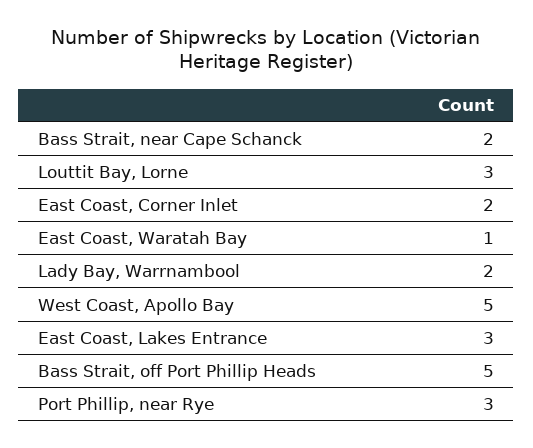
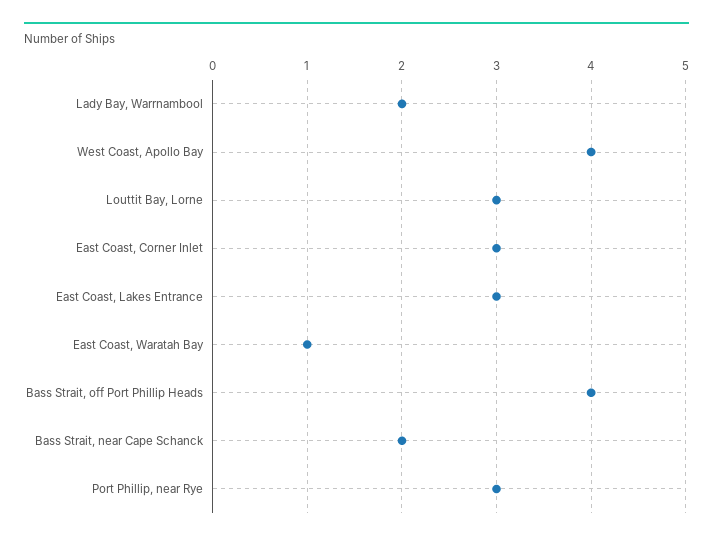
  {
    "Bass Strait, near Cape Schanck": 2,
    "Louttit Bay, Lorne": 3,
-   "East Coast, Corner Inlet": 2,
+   "East Coast, Corner Inlet": 3,
    "East Coast, Waratah Bay": 1,
    "Lady Bay, Warrnambool": 2,
-   "West Coast, Apollo Bay": 5,
+   "West Coast, Apollo Bay": 4,
    "East Coast, Lakes Entrance": 3,
-   "Bass Strait, off Port Phillip Heads": 5,
+   "Bass Strait, off Port Phillip Heads": 4,
    "Port Phillip, near Rye": 3
  }

